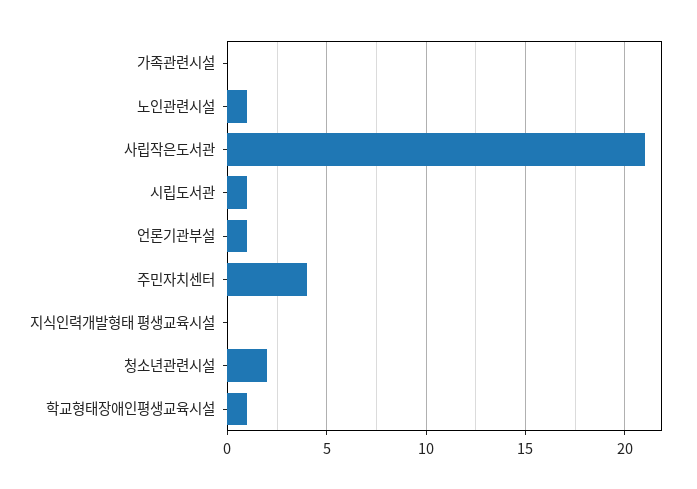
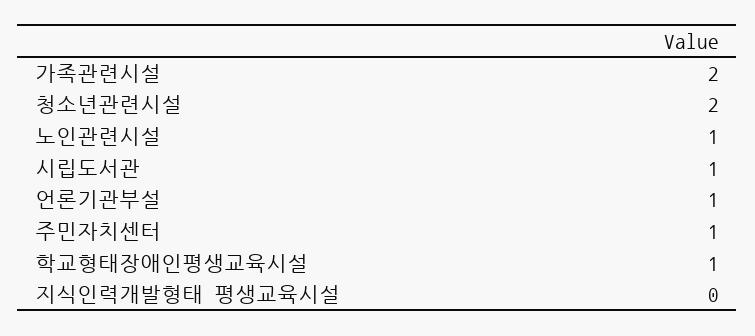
  {
-   "가족관련시설": 0,
+   "가족관련시설": 2,
    "노인관련시설": 1,
-   "사립작은도서관": 21,
    "시립도서관": 1,
    "언론기관부설": 1,
-   "주민자치센터": 4,
+   "주민자치센터": 1,
    "지식인력개발형태 평생교육시설": 0,
    "청소년관련시설": 2,
    "학교형태장애인평생교육시설": 1
  }

